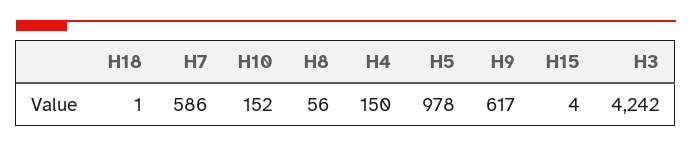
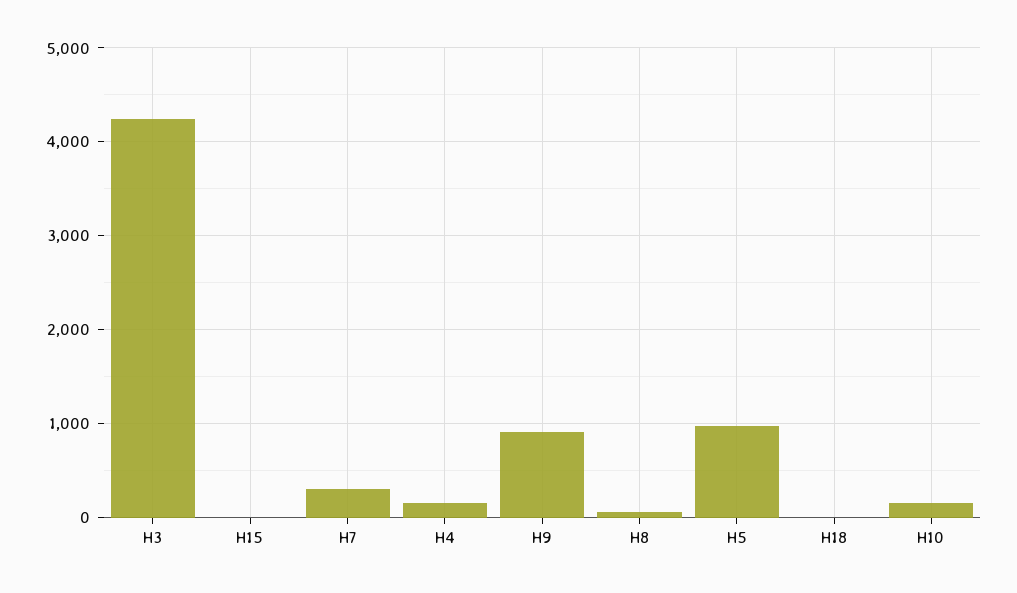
  {
    "H18": 1,
-   "H7": 586,
+   "H7": 300,
    "H10": 152,
    "H8": 56,
    "H4": 150,
    "H5": 978,
-   "H9": 617,
+   "H9": 900,
    "H15": 4,
    "H3": 4242
  }

